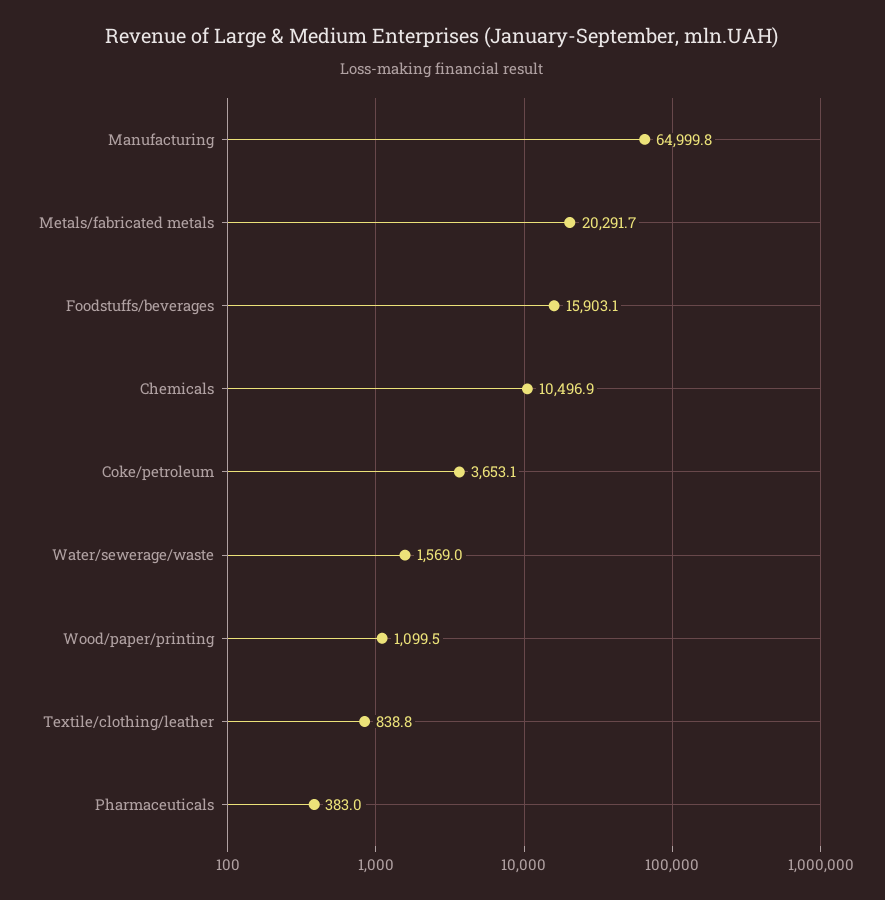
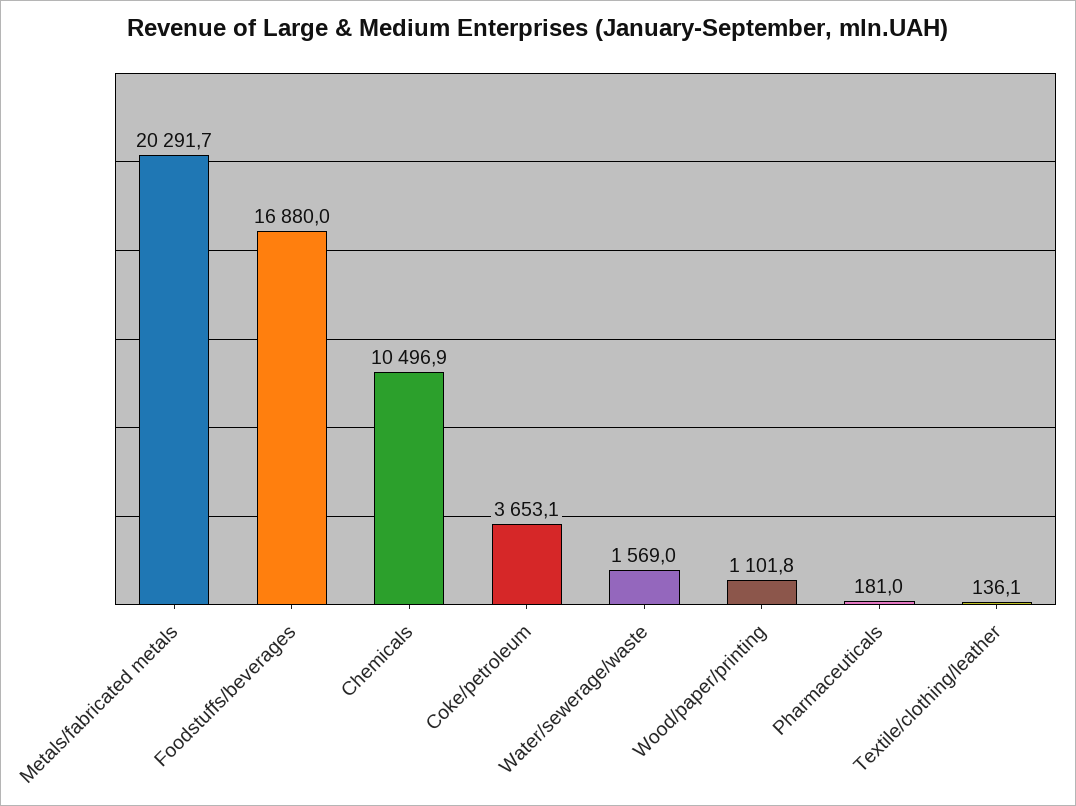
  {
-   "Manufacturing": 64999.8,
    "Metals/fabricated metals": 20291.7,
-   "Foodstuffs/beverages": 15903.1,
+   "Foodstuffs/beverages": 16880,
    "Chemicals": 10496.9,
    "Coke/petroleum": 3653.1,
    "Water/sewerage/waste": 1569,
-   "Wood/paper/printing": 1099.5,
+   "Wood/paper/printing": 1101.8,
-   "Textile/clothing/leather": 838.8,
+   "Textile/clothing/leather": 136.1,
-   "Pharmaceuticals": 383
+   "Pharmaceuticals": 181
  }

